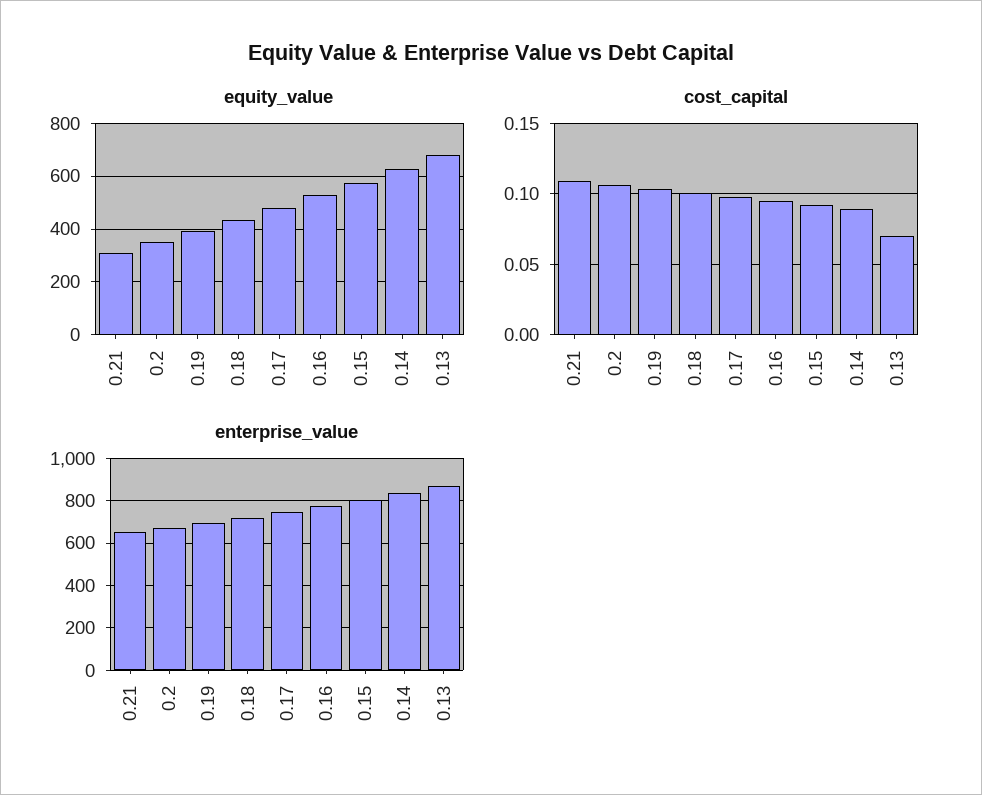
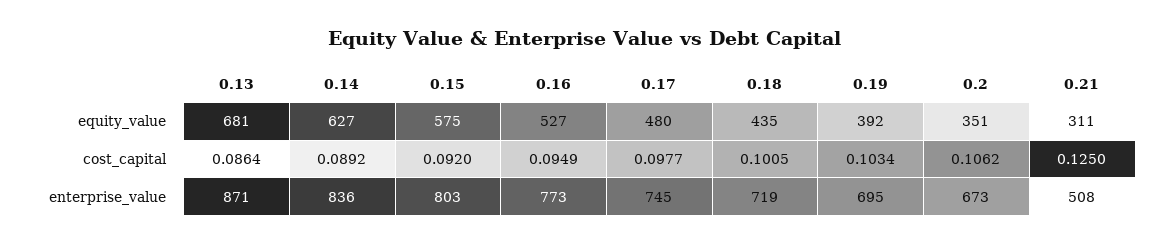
  {
    "equity_value": {
      "0.21": 311,
      "0.2": 351,
      "0.19": 392,
      "0.18": 435,
      "0.17": 480,
      "0.16": 527,
      "0.15": 575,
      "0.14": 627,
      "0.13": 681
    },
    "cost_capital": {
-     "0.21": 0.11,
+     "0.21": 0.125,
      "0.2": 0.1062,
      "0.19": 0.1034,
      "0.18": 0.1005,
      "0.17": 0.0977,
      "0.16": 0.0949,
      "0.15": 0.092,
      "0.14": 0.0892,
-     "0.13": 0.07
+     "0.13": 0.0864
    },
    "enterprise_value": {
-     "0.21": 650,
+     "0.21": 508,
      "0.2": 673,
      "0.19": 695,
      "0.18": 719,
      "0.17": 745,
      "0.16": 773,
      "0.15": 803,
      "0.14": 836,
      "0.13": 871
    }
  }

